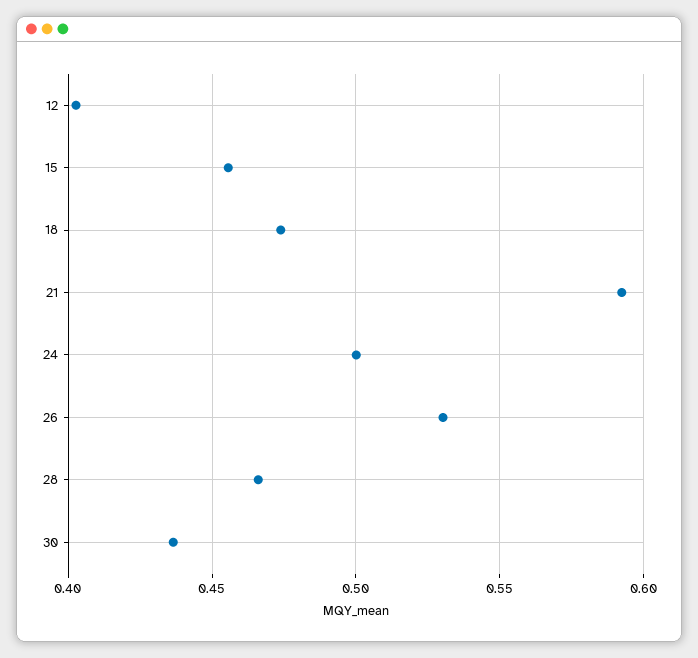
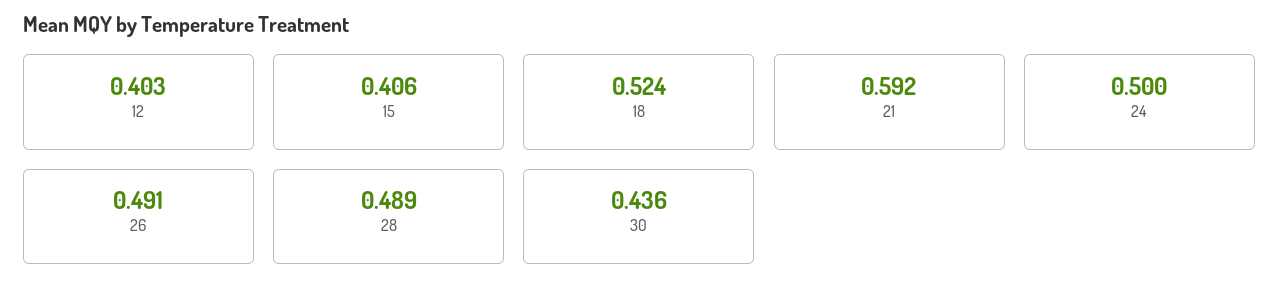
  {
    "12": 0.403,
-   "15": 0.455,
+   "15": 0.406,
-   "18": 0.475,
+   "18": 0.524,
    "21": 0.592,
    "24": 0.5,
-   "26": 0.53,
+   "26": 0.491,
-   "28": 0.465,
+   "28": 0.489,
    "30": 0.436
  }

